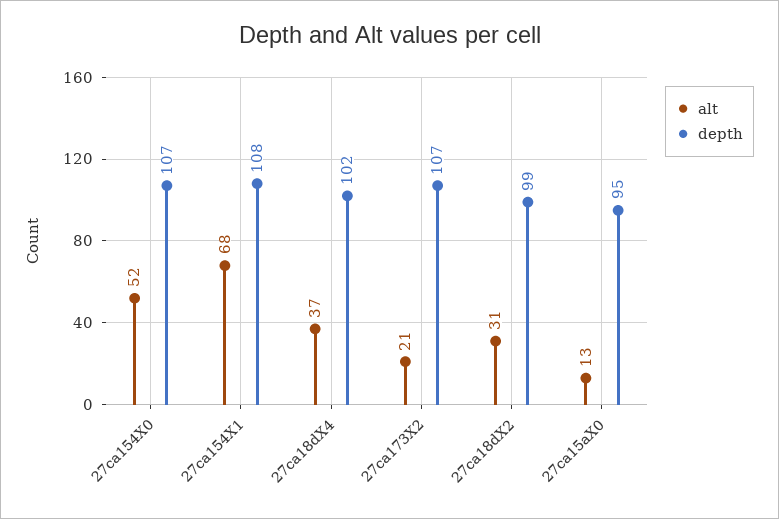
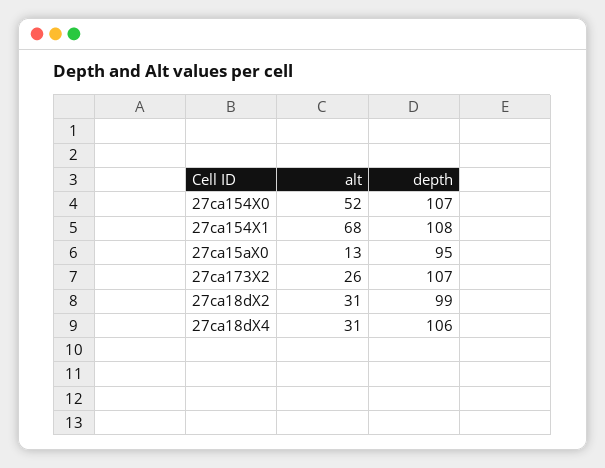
  {
    "alt": {
      "27ca154X0": 52,
      "27ca154X1": 68,
-     "27ca18dX4": 37,
+     "27ca18dX4": 31,
-     "27ca173X2": 21,
+     "27ca173X2": 26,
      "27ca18dX2": 31,
      "27ca15aX0": 13
    },
    "depth": {
      "27ca154X0": 107,
      "27ca154X1": 108,
-     "27ca18dX4": 102,
+     "27ca18dX4": 106,
      "27ca173X2": 107,
      "27ca18dX2": 99,
      "27ca15aX0": 95
    }
  }

